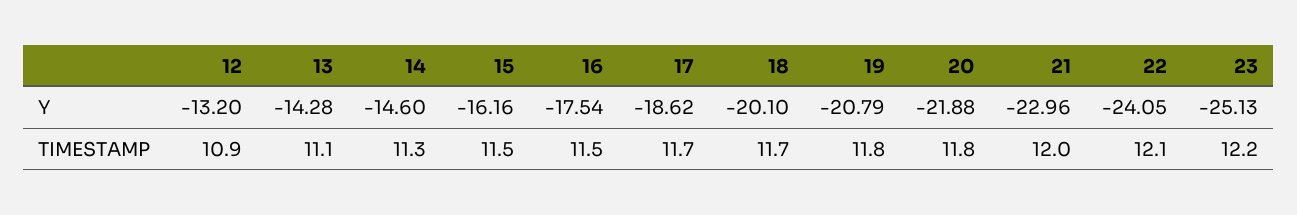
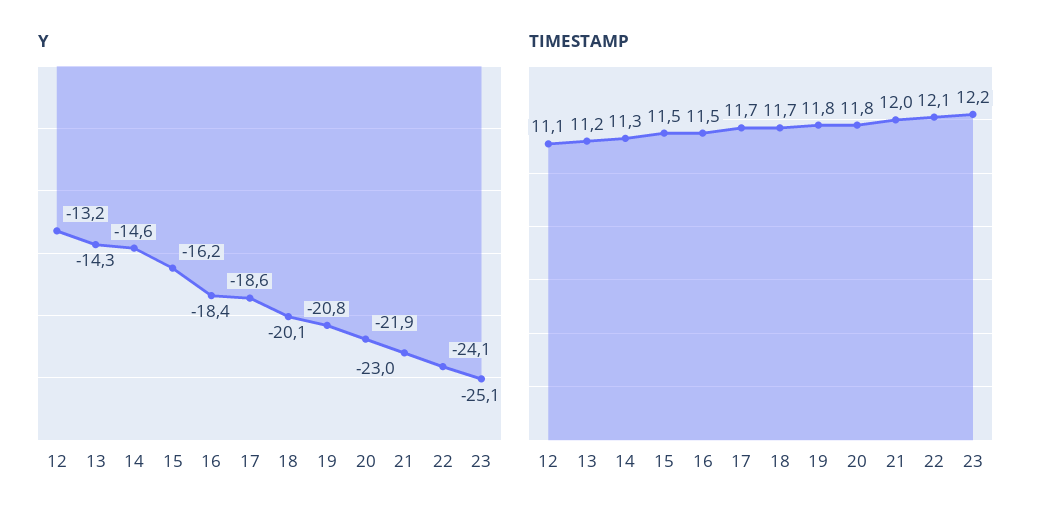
  {
    "Y": {
      "12": -13.2,
      "13": -14.28,
      "14": -14.6,
      "15": -16.16,
-     "16": -17.54,
+     "16": -18.4,
      "17": -18.62,
      "18": -20.1,
      "19": -20.79,
      "20": -21.88,
      "21": -22.96,
      "22": -24.05,
      "23": -25.13
    },
    "TIMESTAMP": {
-     "12": 10.9,
+     "12": 11.1,
-     "13": 11.1,
+     "13": 11.2,
      "14": 11.3,
      "15": 11.5,
      "16": 11.5,
      "17": 11.7,
      "18": 11.7,
      "19": 11.8,
      "20": 11.8,
      "21": 12,
      "22": 12.1,
      "23": 12.2
    }
  }

